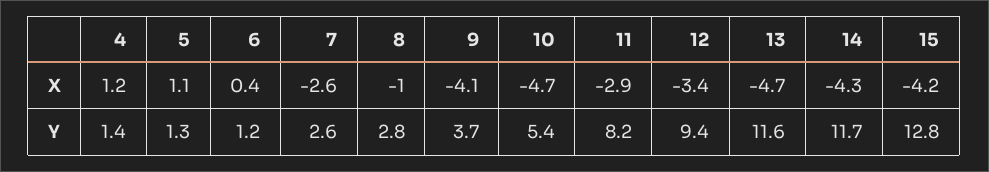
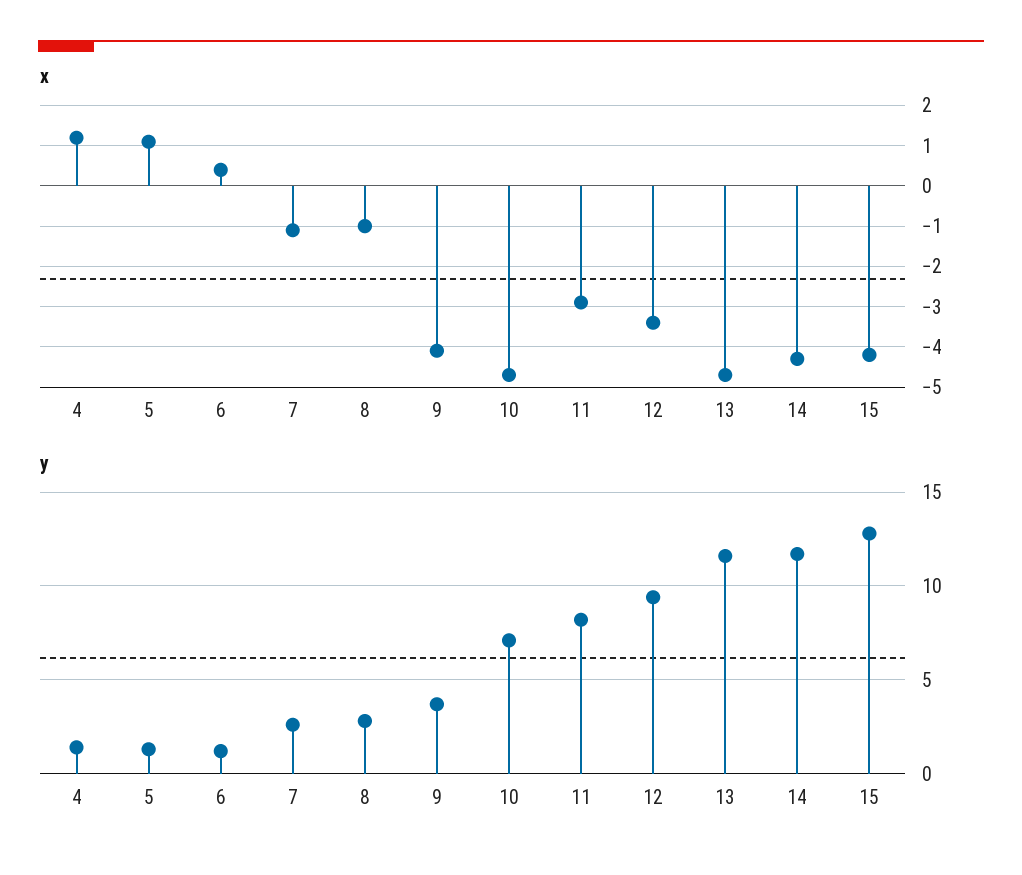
  {
    "X": {
      "4": 1.2,
      "5": 1.1,
      "6": 0.4,
-     "7": -2.6,
+     "7": -1,
      "8": -1,
      "9": -4.1,
      "10": -4.7,
      "11": -2.9,
      "12": -3.4,
      "13": -4.7,
      "14": -4.3,
      "15": -4.2
    },
    "Y": {
      "4": 1.4,
      "5": 1.3,
      "6": 1.2,
      "7": 2.6,
      "8": 2.8,
      "9": 3.7,
-     "10": 5.4,
+     "10": 7,
      "11": 8.2,
      "12": 9.4,
      "13": 11.6,
      "14": 11.7,
      "15": 12.8
    }
  }

